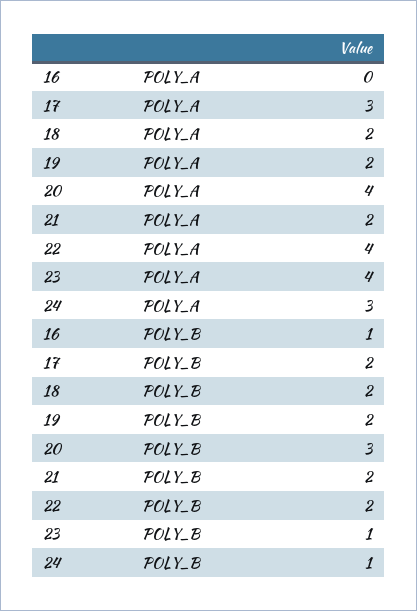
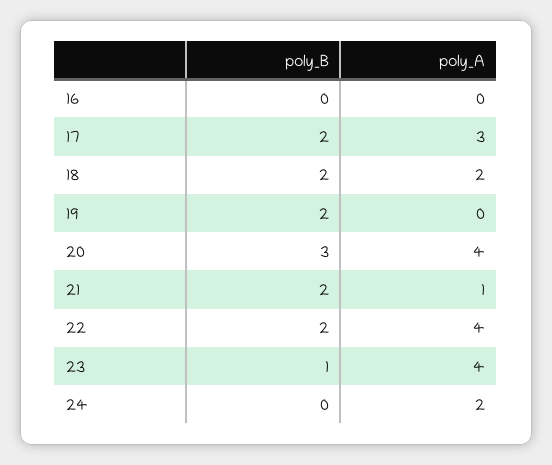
  {
    "16": {
      "POLY_A": 0,
-     "POLY_B": 1
+     "POLY_B": 0
    },
    "17": {
      "POLY_A": 3,
      "POLY_B": 2
    },
    "18": {
      "POLY_A": 2,
      "POLY_B": 2
    },
    "19": {
-     "POLY_A": 2,
+     "POLY_A": 0,
      "POLY_B": 2
    },
    "20": {
      "POLY_A": 4,
      "POLY_B": 3
    },
    "21": {
-     "POLY_A": 2,
+     "POLY_A": 1,
      "POLY_B": 2
    },
    "22": {
      "POLY_A": 4,
      "POLY_B": 2
    },
    "23": {
      "POLY_A": 4,
      "POLY_B": 1
    },
    "24": {
-     "POLY_A": 3,
+     "POLY_A": 2,
-     "POLY_B": 1
+     "POLY_B": 0
    }
  }

